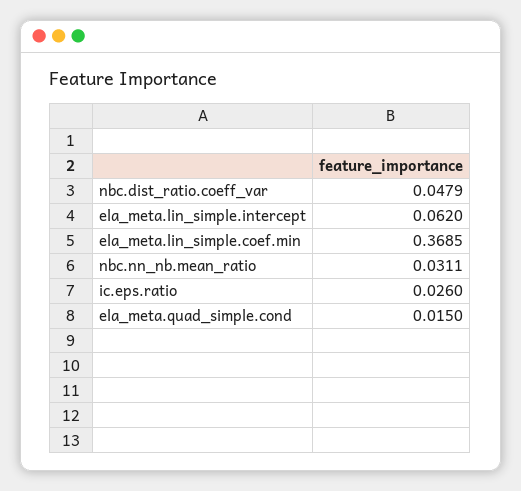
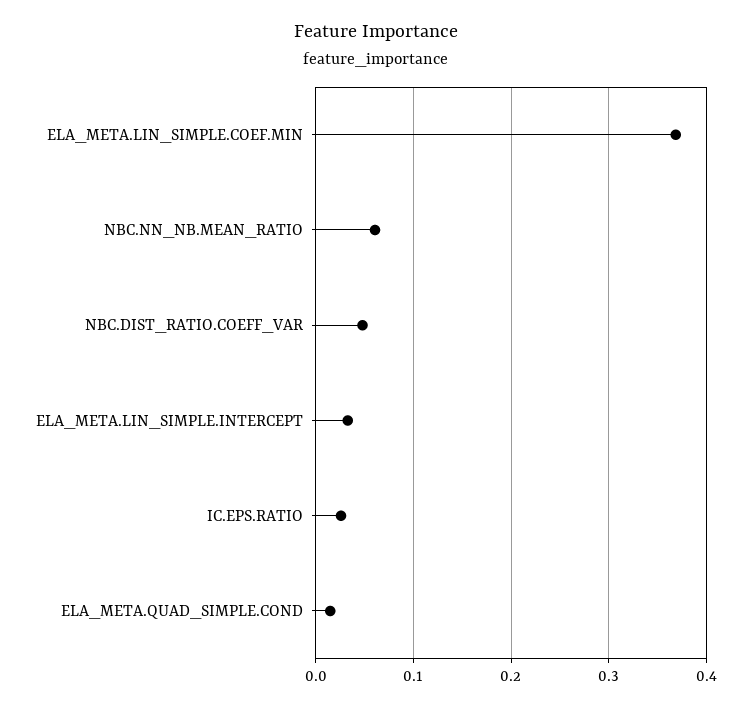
  {
    "nbc.dist_ratio.coeff_var": 0.0479,
-   "ela_meta.lin_simple.intercept": 0.062,
+   "ela_meta.lin_simple.intercept": 0.03,
    "ela_meta.lin_simple.coef.min": 0.3685,
-   "nbc.nn_nb.mean_ratio": 0.0311,
+   "nbc.nn_nb.mean_ratio": 0.06,
    "ic.eps.ratio": 0.026,
    "ela_meta.quad_simple.cond": 0.015
  }

